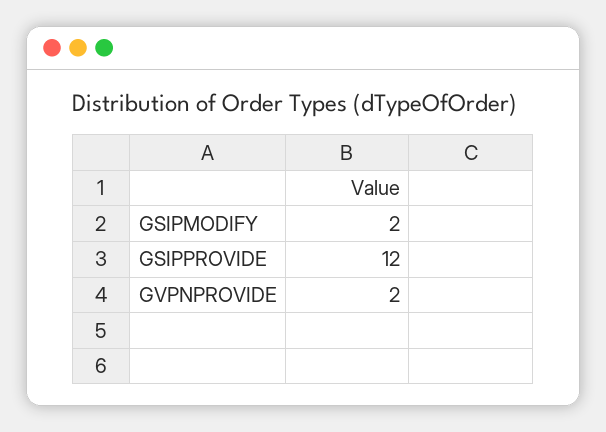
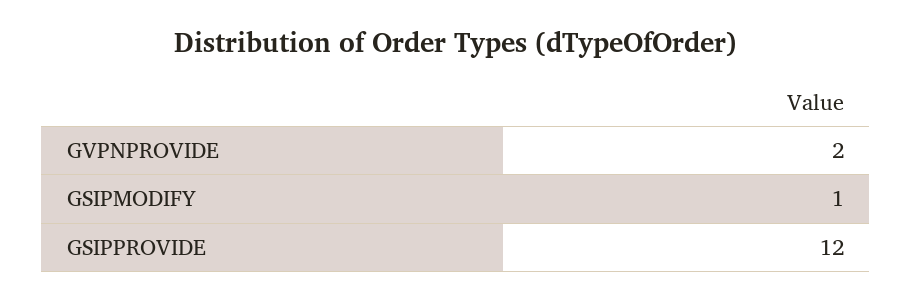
  {
-   "GSIPMODIFY": 2,
+   "GSIPMODIFY": 1,
    "GSIPPROVIDE": 12,
    "GVPNPROVIDE": 2
  }

